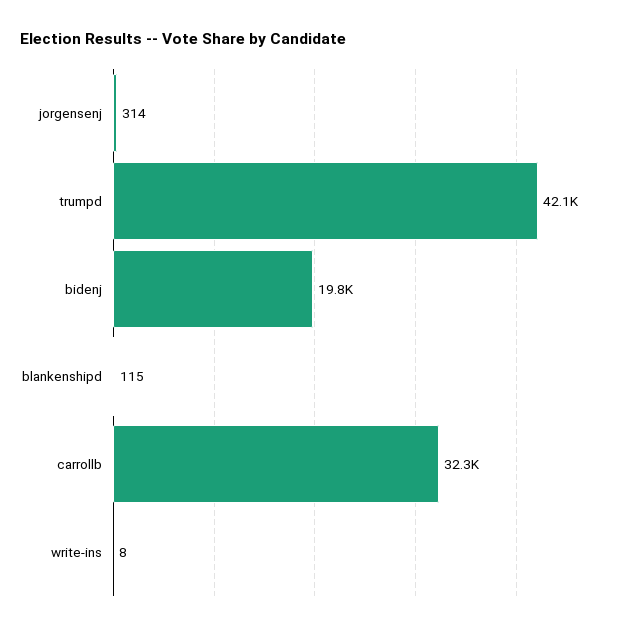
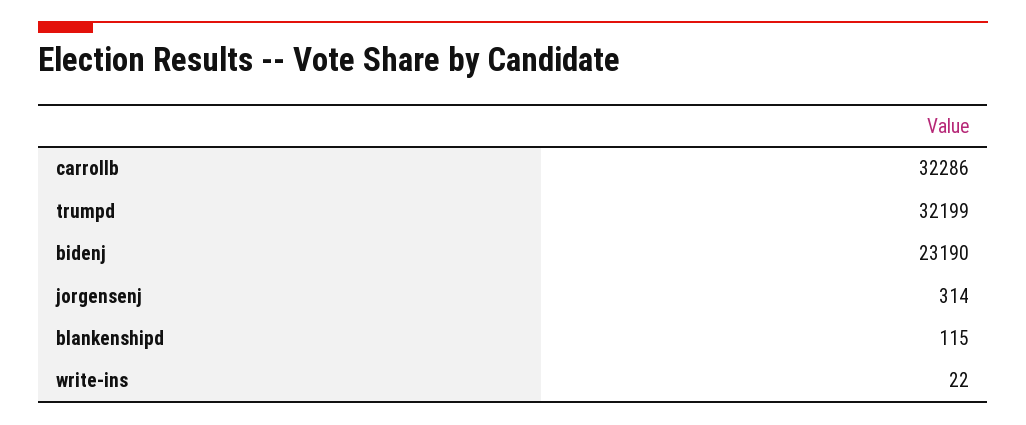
  {
    "jorgensenj": 314,
-   "trumpd": 42100,
+   "trumpd": 32199,
-   "bidenj": 19800,
+   "bidenj": 23190,
    "blankenshipd": 115,
    "carrollb": 32286,
-   "write-ins": 8
+   "write-ins": 22
  }

